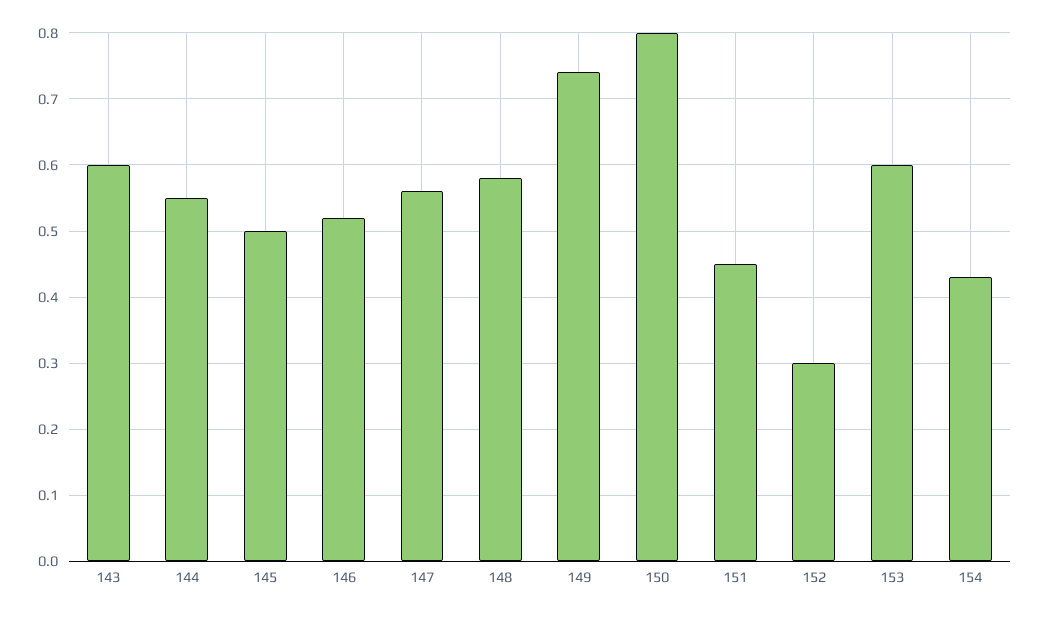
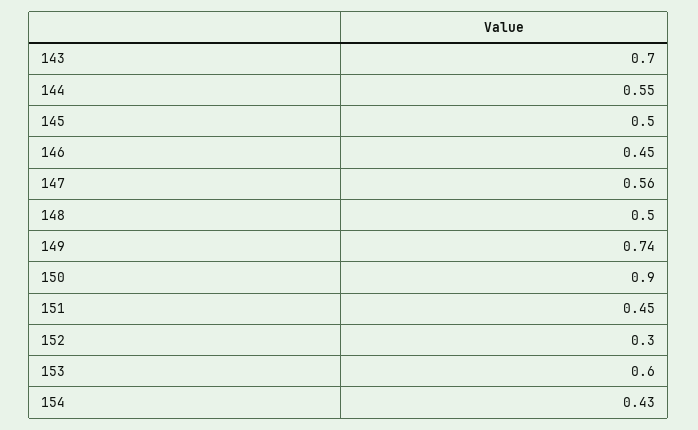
  {
-   "143": 0.6,
+   "143": 0.7,
    "144": 0.55,
    "145": 0.5,
-   "146": 0.52,
+   "146": 0.45,
    "147": 0.56,
-   "148": 0.58,
+   "148": 0.5,
    "149": 0.74,
-   "150": 0.8,
+   "150": 0.9,
    "151": 0.45,
    "152": 0.3,
    "153": 0.6,
    "154": 0.43
  }

